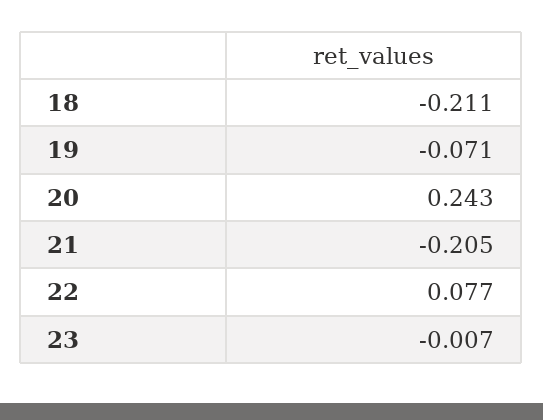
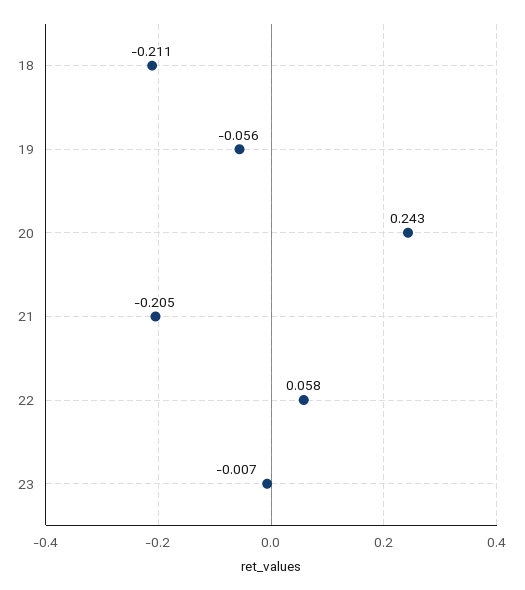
  {
    "18": -0.211,
-   "19": -0.071,
+   "19": -0.056,
    "20": 0.243,
    "21": -0.205,
-   "22": 0.077,
+   "22": 0.058,
    "23": -0.007
  }

